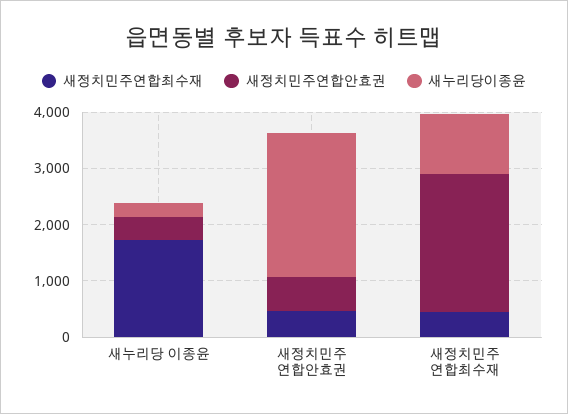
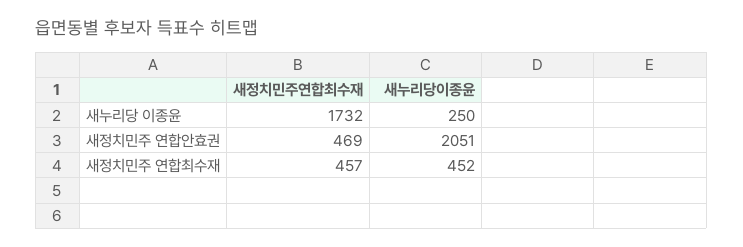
  {
    "새정치민주연합최수재": {
      "새누리당 이종윤": 1732,
      "새정치민주 연합안효권": 469,
      "새정치민주 연합최수재": 457
    },
-   "새정치민주연합안효권": {
-     "새누리당 이종윤": 400,
-     "새정치민주 연합안효권": 600,
-     "새정치민주 연합최수재": 2400
-   },
    "새누리당이종윤": {
      "새누리당 이종윤": 250,
-     "새정치민주 연합안효권": 2600,
+     "새정치민주 연합안효권": 2051,
-     "새정치민주 연합최수재": 1000
+     "새정치민주 연합최수재": 452
    }
  }

